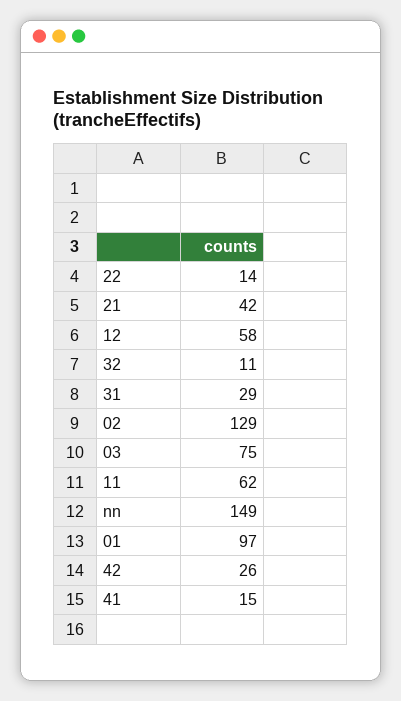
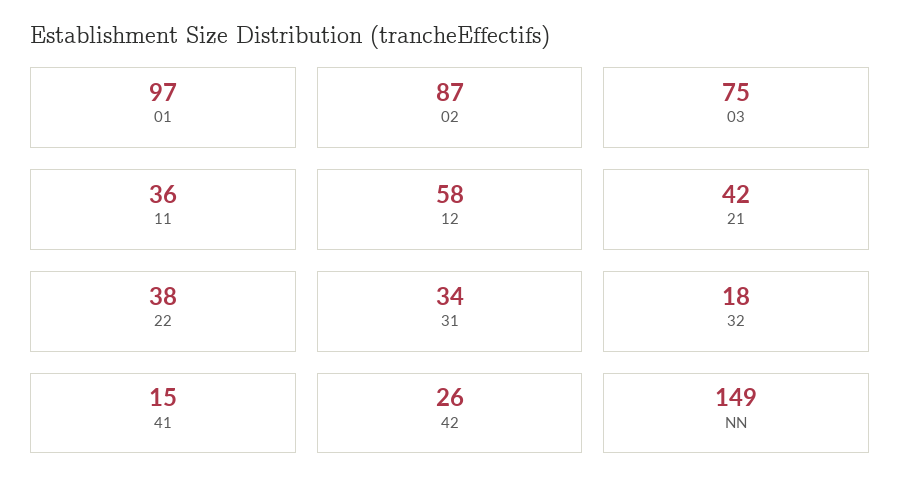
  {
-   "22": 14,
+   "22": 38,
    "21": 42,
    "12": 58,
-   "32": 11,
+   "32": 18,
-   "31": 29,
+   "31": 34,
-   "02": 129,
+   "02": 87,
    "03": 75,
-   "11": 62,
+   "11": 36,
    "nn": 149,
    "01": 97,
    "42": 26,
    "41": 15
  }

